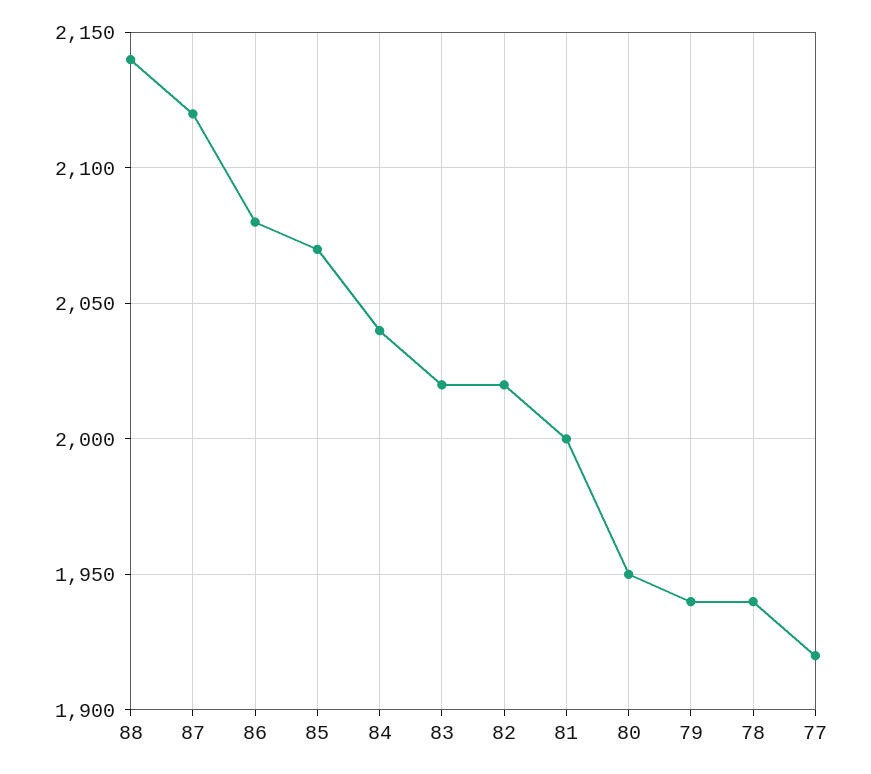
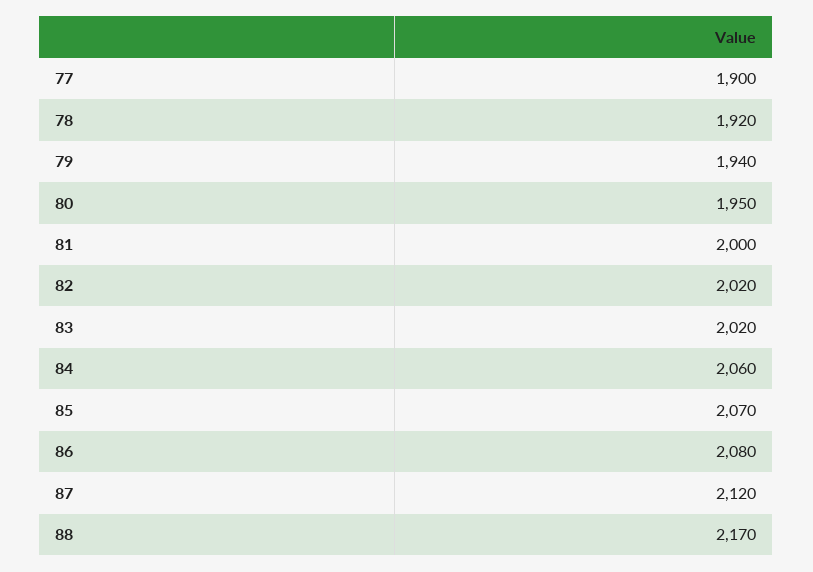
  {
-   "88": 2140,
+   "88": 2170,
    "87": 2120,
    "86": 2080,
    "85": 2070,
-   "84": 2040,
+   "84": 2060,
    "83": 2020,
    "82": 2020,
    "81": 2000,
    "80": 1950,
    "79": 1940,
-   "78": 1940,
+   "78": 1920,
-   "77": 1920
+   "77": 1900
  }

